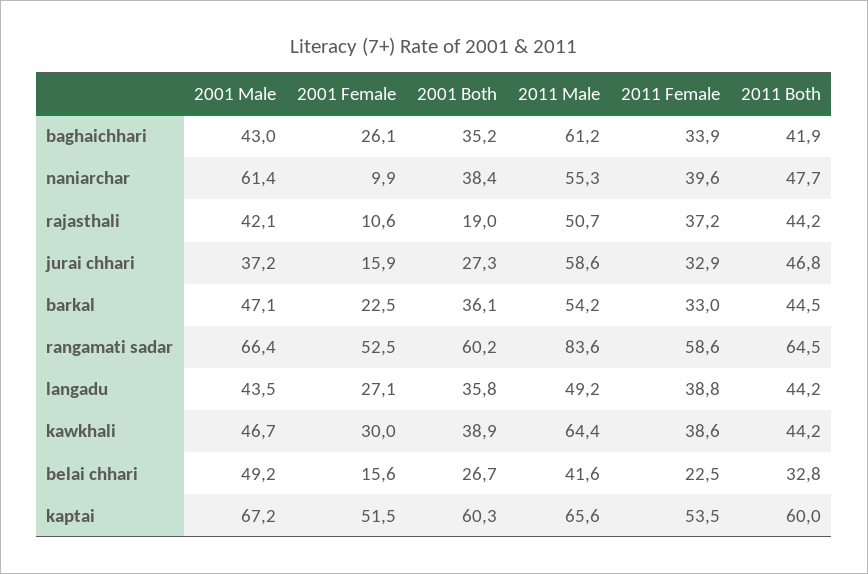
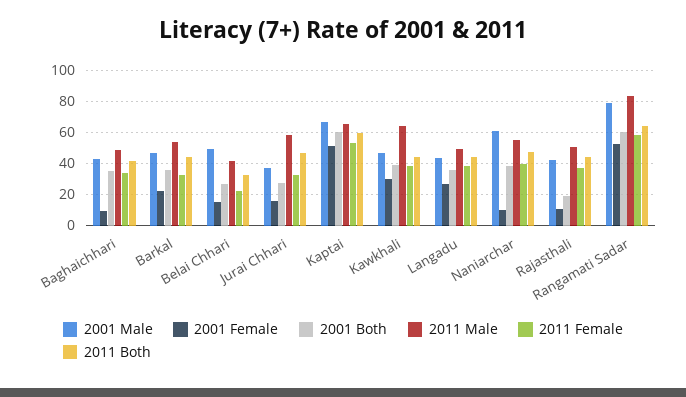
  {
    "2001 Male": {
      "baghaichhari": 43,
      "naniarchar": 61.4,
      "rajasthali": 42.1,
      "jurai chhari": 37.2,
      "barkal": 47.1,
-     "rangamati sadar": 66.4,
+     "rangamati sadar": 80,
      "langadu": 43.5,
      "kawkhali": 46.7,
      "belai chhari": 49.2,
      "kaptai": 67.2
    },
    "2001 Female": {
-     "baghaichhari": 26.1,
+     "baghaichhari": 10,
      "naniarchar": 9.9,
      "rajasthali": 10.6,
      "jurai chhari": 15.9,
      "barkal": 22.5,
      "rangamati sadar": 52.5,
      "langadu": 27.1,
      "kawkhali": 30,
      "belai chhari": 15.6,
      "kaptai": 51.5
    },
    "2001 Both": {
      "baghaichhari": 35.2,
      "naniarchar": 38.4,
      "rajasthali": 19,
      "jurai chhari": 27.3,
      "barkal": 36.1,
      "rangamati sadar": 60.2,
      "langadu": 35.8,
      "kawkhali": 38.9,
      "belai chhari": 26.7,
      "kaptai": 60.3
    },
    "2011 Male": {
-     "baghaichhari": 61.2,
+     "baghaichhari": 50,
      "naniarchar": 55.3,
      "rajasthali": 50.7,
      "jurai chhari": 58.6,
      "barkal": 54.2,
      "rangamati sadar": 83.6,
      "langadu": 49.2,
      "kawkhali": 64.4,
      "belai chhari": 41.6,
      "kaptai": 65.6
    },
    "2011 Female": {
      "baghaichhari": 33.9,
      "naniarchar": 39.6,
      "rajasthali": 37.2,
      "jurai chhari": 32.9,
      "barkal": 33,
      "rangamati sadar": 58.6,
      "langadu": 38.8,
      "kawkhali": 38.6,
      "belai chhari": 22.5,
      "kaptai": 53.5
    },
    "2011 Both": {
      "baghaichhari": 41.9,
      "naniarchar": 47.7,
      "rajasthali": 44.2,
      "jurai chhari": 46.8,
      "barkal": 44.5,
      "rangamati sadar": 64.5,
      "langadu": 44.2,
      "kawkhali": 44.2,
      "belai chhari": 32.8,
      "kaptai": 60
    }
  }

